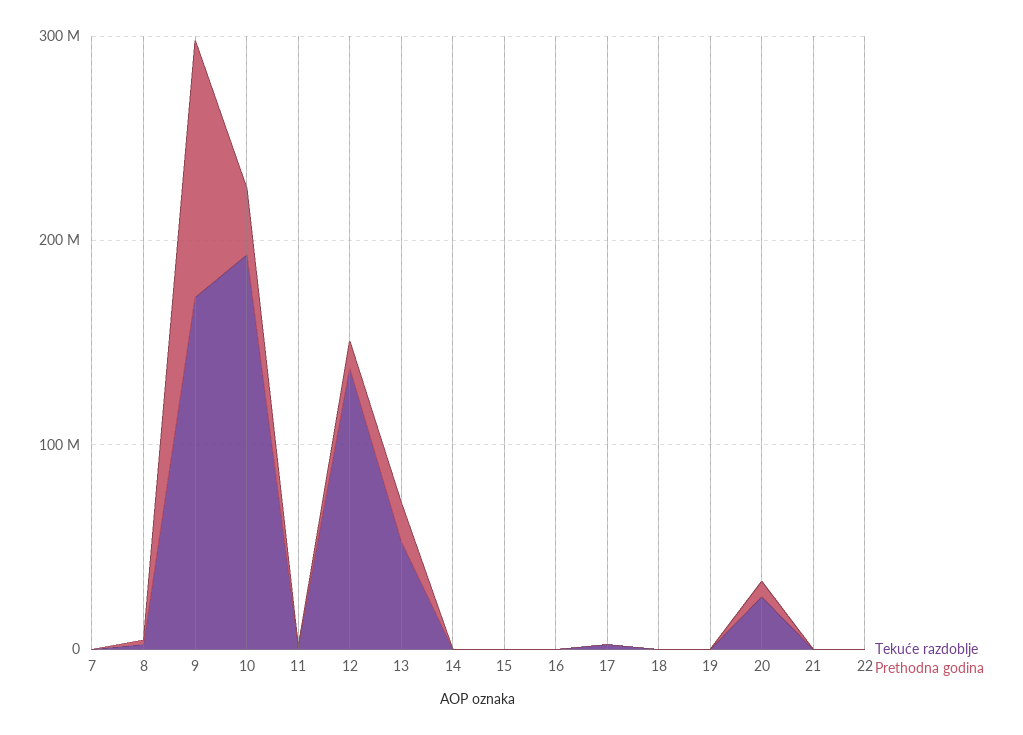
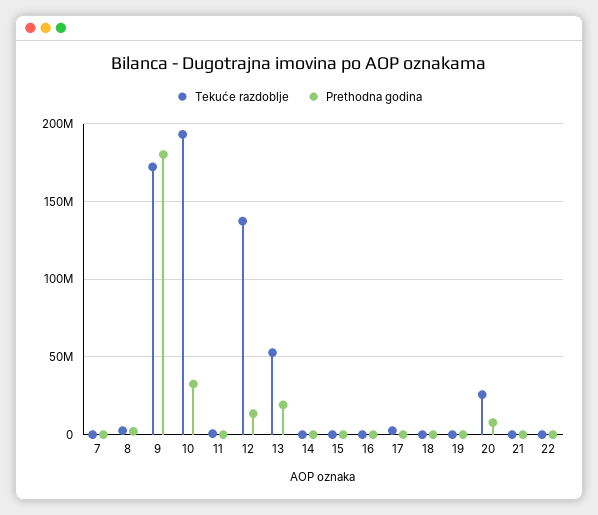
  {
    "Tekuće razdoblje": {
      "7": 0,
      "8": 5000000,
      "9": 170000000,
      "10": 195000000,
      "11": 0,
      "12": 135000000,
      "13": 55000000,
      "14": 0,
      "15": 0,
      "16": 0,
      "17": 0,
      "18": 0,
      "19": 0,
      "20": 25000000,
      "21": 0,
      "22": 0
    },
    "Prethodna godina": {
      "7": 0,
      "8": 0,
-     "9": 120000000,
+     "9": 180000000,
      "10": 35000000,
      "11": 0,
      "12": 15000000,
      "13": 20000000,
      "14": 0,
      "15": 0,
      "16": 0,
      "17": 0,
      "18": 0,
      "19": 0,
      "20": 10000000,
      "21": 0,
      "22": 0
    }
  }

